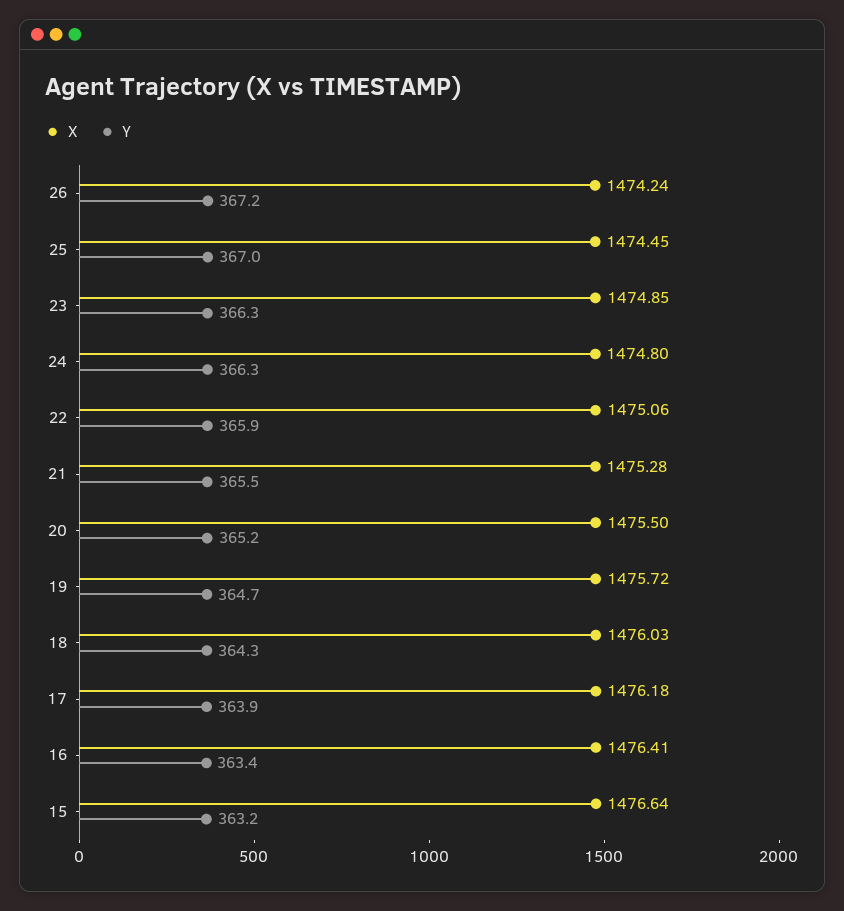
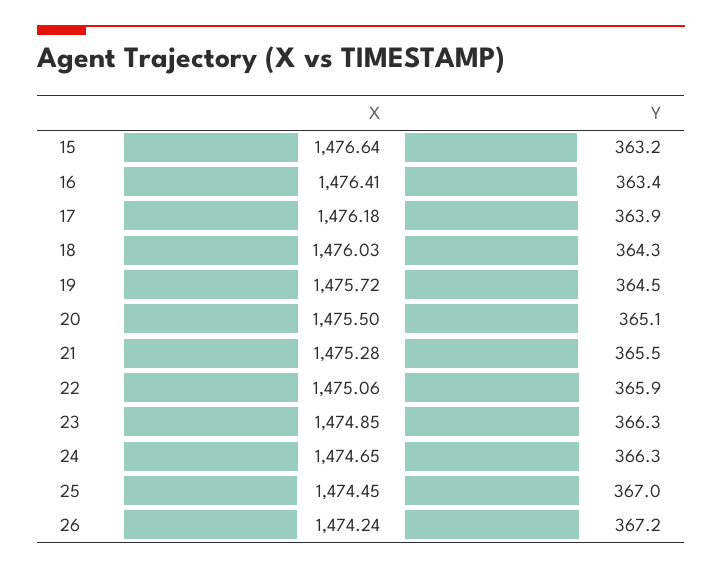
  {
    "X": {
      "26": 1474.24,
      "25": 1474.45,
      "23": 1474.85,
-     "24": 1474.8,
+     "24": 1474.65,
      "22": 1475.06,
      "21": 1475.28,
      "20": 1475.5,
      "19": 1475.72,
      "18": 1476.03,
      "17": 1476.18,
      "16": 1476.41,
      "15": 1476.64
    },
    "Y": {
      "26": 367.2,
      "25": 367,
      "23": 366.3,
      "24": 366.3,
      "22": 365.9,
      "21": 365.5,
-     "20": 365.2,
+     "20": 365.1,
-     "19": 364.7,
+     "19": 364.5,
      "18": 364.3,
      "17": 363.9,
      "16": 363.4,
      "15": 363.2
    }
  }

